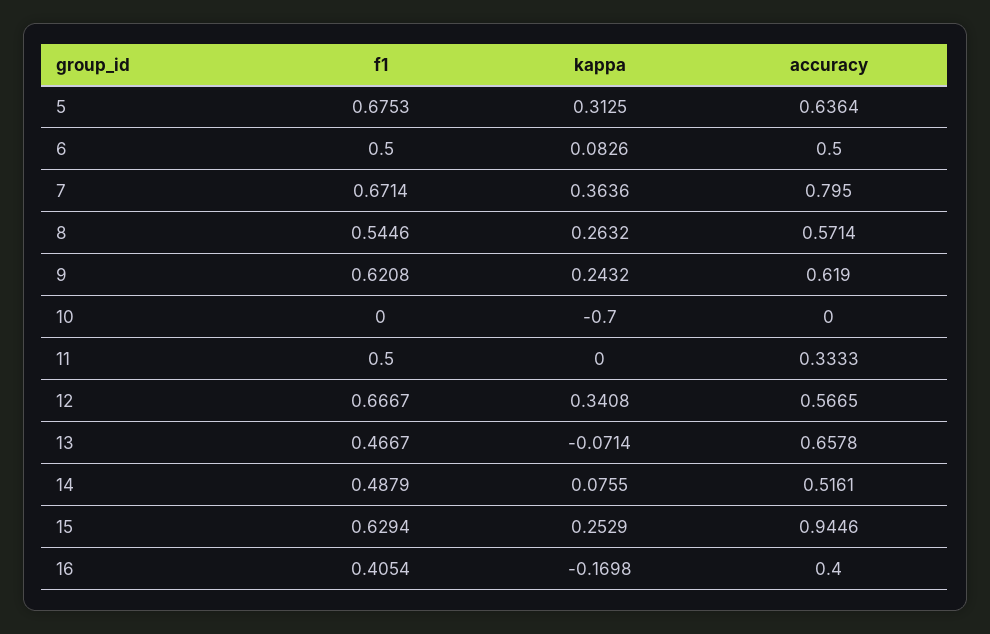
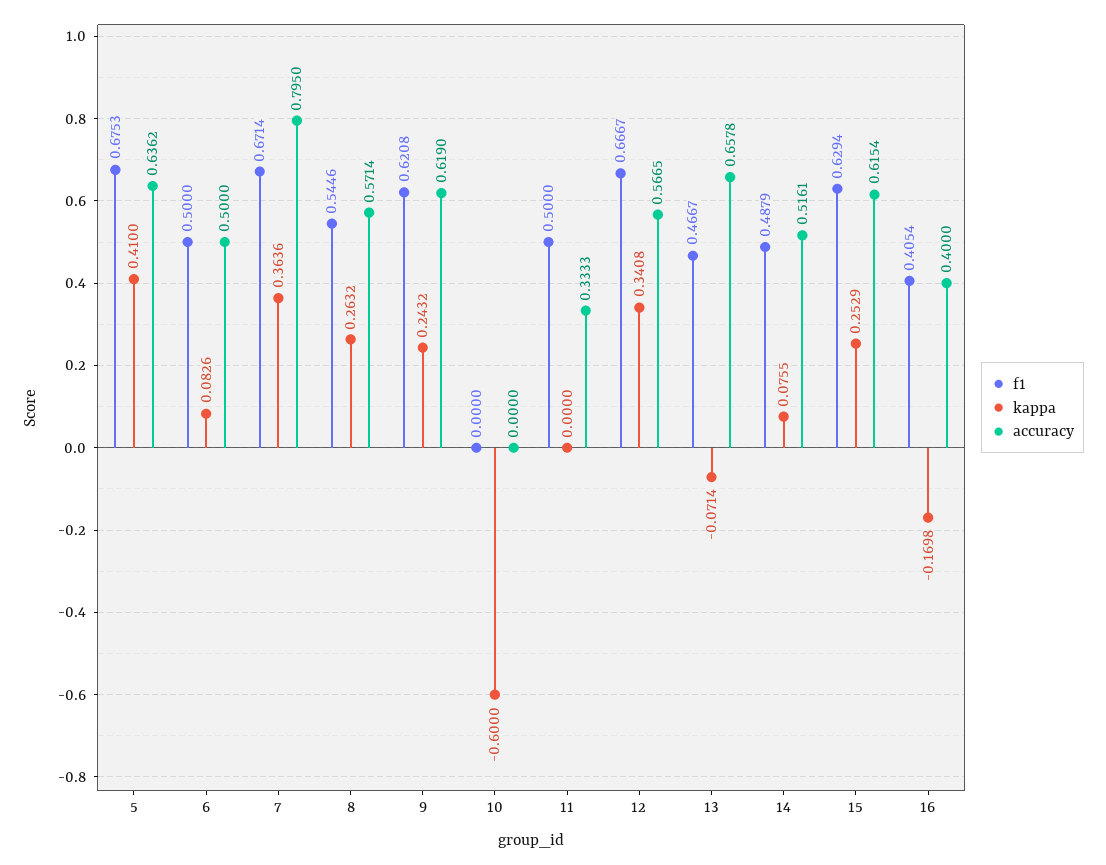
  {
    "f1": {
      "5": 0.6753,
      "6": 0.5,
      "7": 0.6714,
      "8": 0.5446,
      "9": 0.6208,
      "10": 0,
      "11": 0.5,
      "12": 0.6667,
      "13": 0.4667,
      "14": 0.4879,
      "15": 0.6294,
      "16": 0.4054
    },
    "kappa": {
-     "5": 0.3125,
+     "5": 0.41,
      "6": 0.0826,
      "7": 0.3636,
      "8": 0.2632,
      "9": 0.2432,
-     "10": -0.7,
+     "10": -0.6,
      "11": 0,
      "12": 0.3408,
      "13": -0.0714,
      "14": 0.0755,
      "15": 0.2529,
      "16": -0.1698
    },
    "accuracy": {
-     "5": 0.6364,
+     "5": 0.6362,
      "6": 0.5,
      "7": 0.795,
      "8": 0.5714,
      "9": 0.619,
      "10": 0,
      "11": 0.3333,
      "12": 0.5665,
      "13": 0.6578,
      "14": 0.5161,
-     "15": 0.9446,
+     "15": 0.6154,
      "16": 0.4
    }
  }

